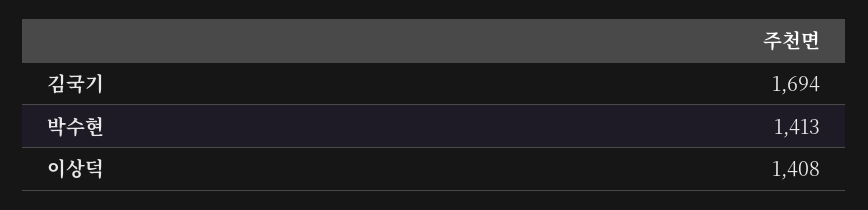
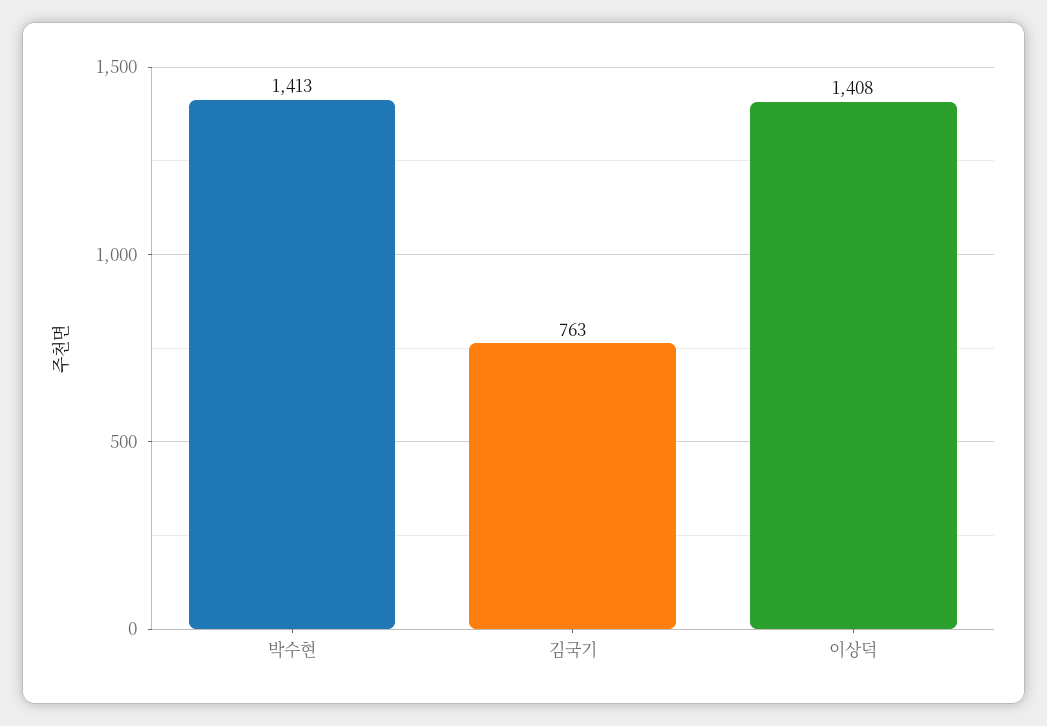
  {
-   "김국기": 1694,
+   "김국기": 763,
    "박수현": 1413,
    "이상덕": 1408
  }

